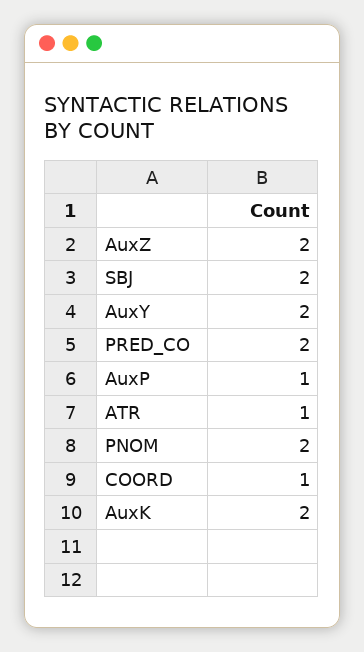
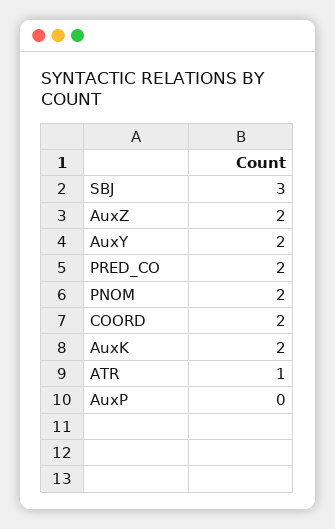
  {
    "AuxZ": 2,
-   "SBJ": 2,
+   "SBJ": 3,
    "AuxY": 2,
    "PRED_CO": 2,
-   "AuxP": 1,
+   "AuxP": 0,
    "ATR": 1,
    "PNOM": 2,
-   "COORD": 1,
+   "COORD": 2,
    "AuxK": 2
  }

